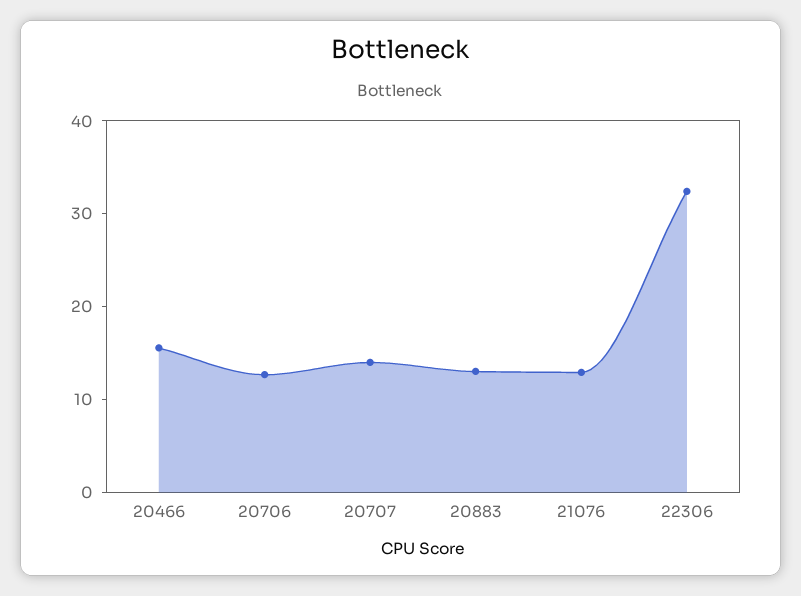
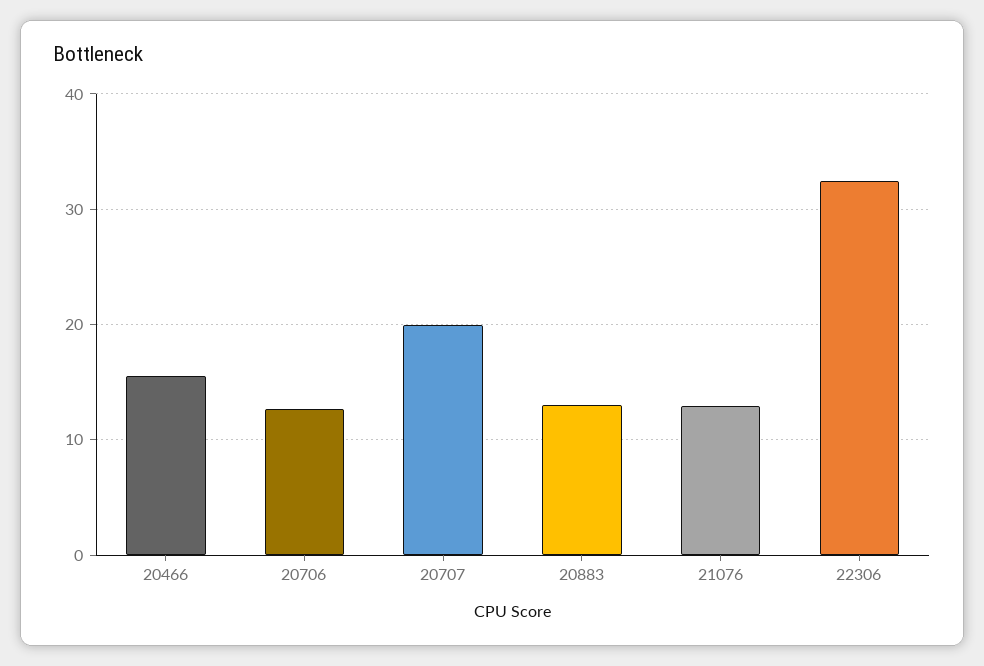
  {
    "20466": 16,
    "20706": 13,
-   "20707": 14,
+   "20707": 20,
    "20883": 13,
    "21076": 13,
    "22306": 32
  }

